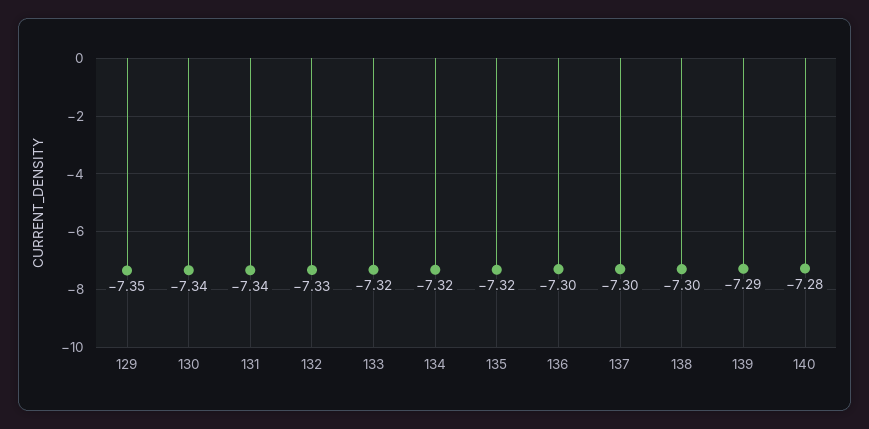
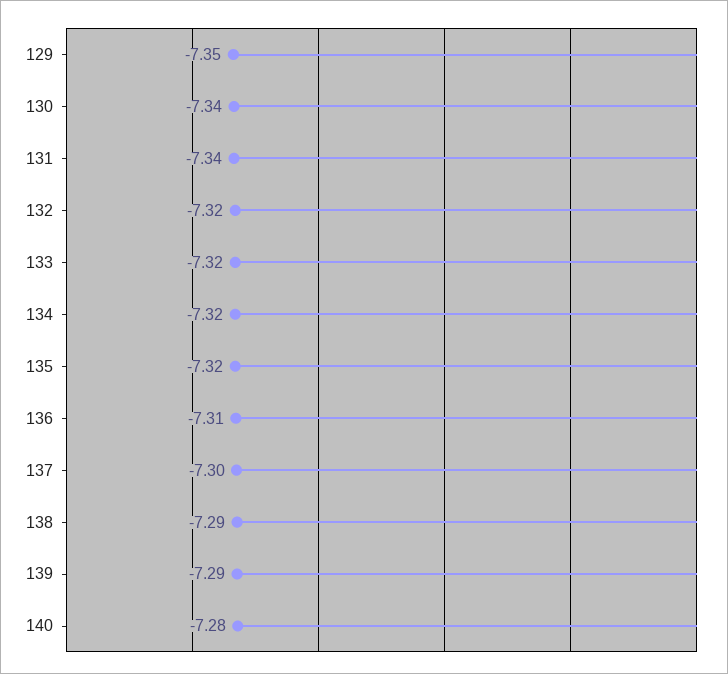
  {
    "129": -7.35,
    "130": -7.34,
    "131": -7.34,
-   "132": -7.33,
+   "132": -7.32,
    "133": -7.32,
    "134": -7.32,
    "135": -7.32,
-   "136": -7.3,
+   "136": -7.31,
    "137": -7.3,
-   "138": -7.3,
+   "138": -7.29,
    "139": -7.29,
    "140": -7.28
  }

